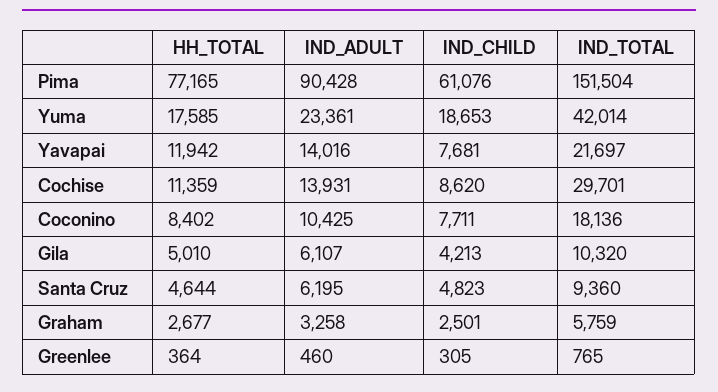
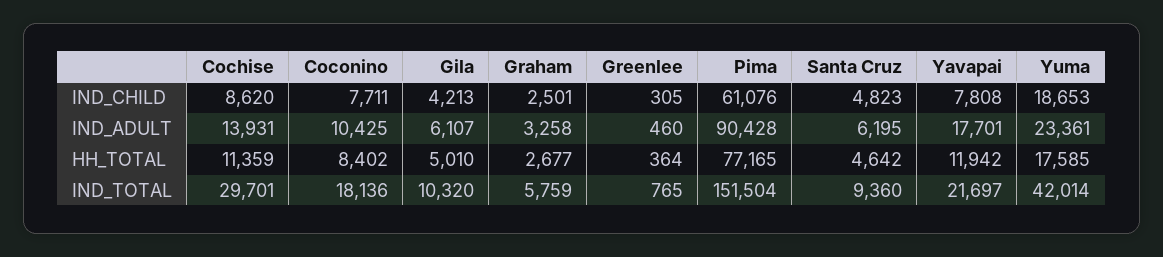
  {
    "HH_TOTAL": {
      "Pima": 77165,
      "Yuma": 17585,
      "Yavapai": 11942,
      "Cochise": 11359,
      "Coconino": 8402,
      "Gila": 5010,
-     "Santa Cruz": 4644,
+     "Santa Cruz": 4642,
      "Graham": 2677,
      "Greenlee": 364
    },
    "IND_ADULT": {
      "Pima": 90428,
      "Yuma": 23361,
-     "Yavapai": 14016,
+     "Yavapai": 17701,
      "Cochise": 13931,
      "Coconino": 10425,
      "Gila": 6107,
      "Santa Cruz": 6195,
      "Graham": 3258,
      "Greenlee": 460
    },
    "IND_CHILD": {
      "Pima": 61076,
      "Yuma": 18653,
-     "Yavapai": 7681,
+     "Yavapai": 7808,
      "Cochise": 8620,
      "Coconino": 7711,
      "Gila": 4213,
      "Santa Cruz": 4823,
      "Graham": 2501,
      "Greenlee": 305
    },
    "IND_TOTAL": {
      "Pima": 151504,
      "Yuma": 42014,
      "Yavapai": 21697,
      "Cochise": 29701,
      "Coconino": 18136,
      "Gila": 10320,
      "Santa Cruz": 9360,
      "Graham": 5759,
      "Greenlee": 765
    }
  }

